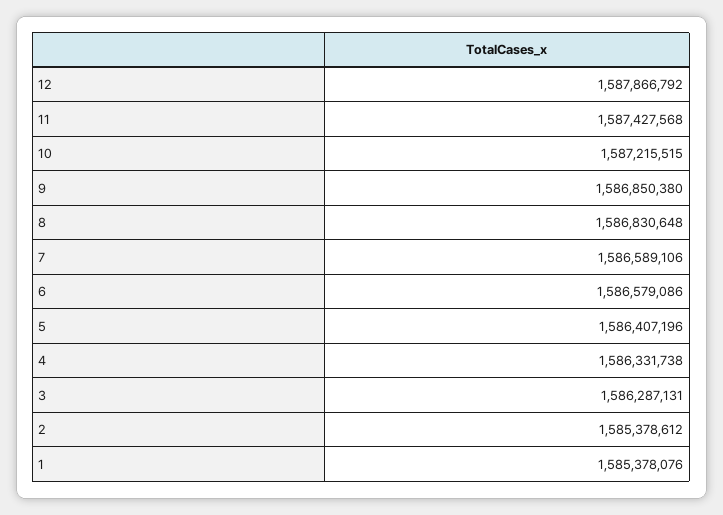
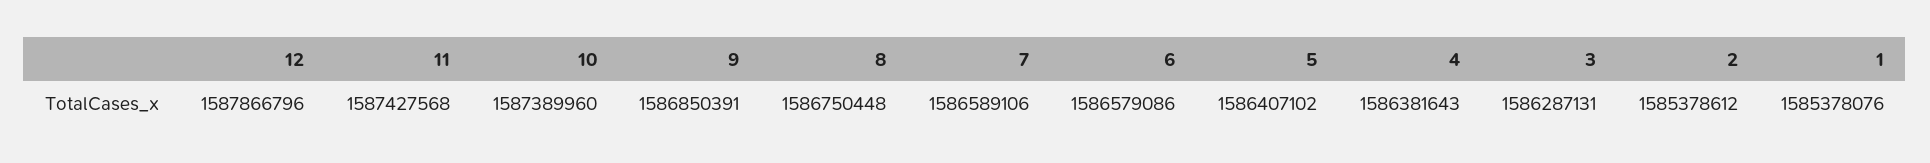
  {
-   "12": 1587866792,
+   "12": 1587866796,
    "11": 1587427568,
-   "10": 1587215515,
+   "10": 1587389960,
-   "9": 1586850380,
+   "9": 1586850391,
-   "8": 1586830648,
+   "8": 1586750448,
    "7": 1586589106,
    "6": 1586579086,
-   "5": 1586407196,
+   "5": 1586407102,
-   "4": 1586331738,
+   "4": 1586381643,
    "3": 1586287131,
    "2": 1585378612,
    "1": 1585378076
  }

